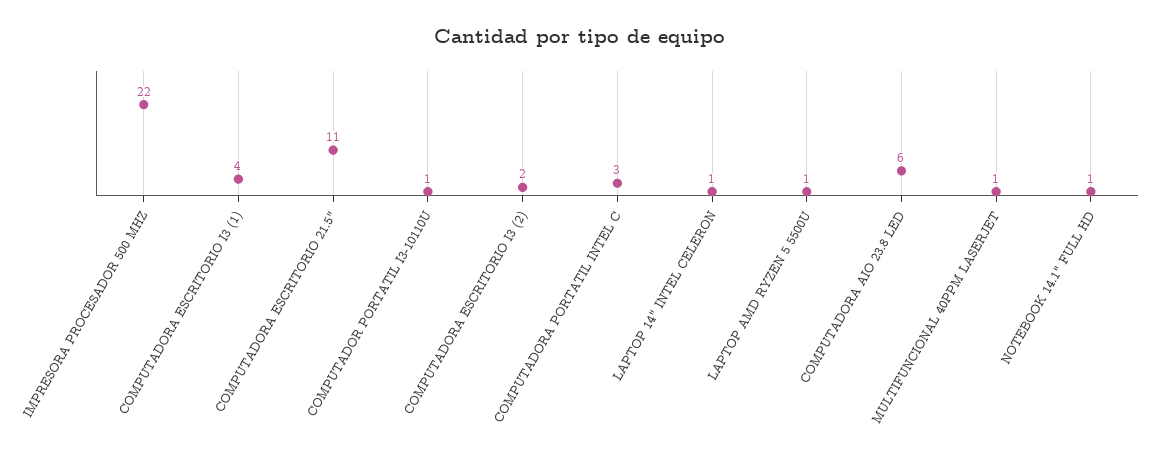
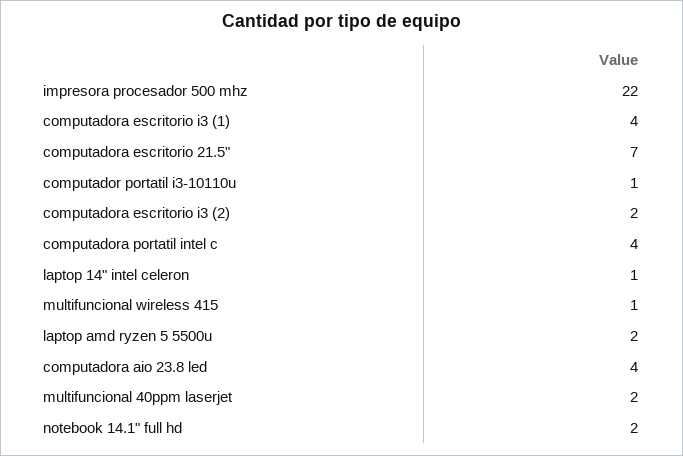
  {
    "IMPRESORA PROCESADOR 500 MHZ": 22,
    "COMPUTADORA ESCRITORIO I3 (1)": 4,
-   "COMPUTADORA ESCRITORIO 21.5\"": 11,
+   "COMPUTADORA ESCRITORIO 21.5\"": 7,
    "COMPUTADOR PORTATIL I3-10110U": 1,
    "COMPUTADORA ESCRITORIO I3 (2)": 2,
-   "COMPUTADORA PORTATIL INTEL C": 3,
+   "COMPUTADORA PORTATIL INTEL C": 4,
    "LAPTOP 14\" INTEL CELERON": 1,
-   "LAPTOP AMD RYZEN 5 5500U": 1,
+   "LAPTOP AMD RYZEN 5 5500U": 2,
-   "COMPUTADORA AIO 23.8 LED": 6,
+   "COMPUTADORA AIO 23.8 LED": 4,
-   "MULTIFUNCIONAL 40PPM LASERJET": 1,
+   "MULTIFUNCIONAL 40PPM LASERJET": 2,
-   "NOTEBOOK 14.1\" FULL HD": 1
+   "NOTEBOOK 14.1\" FULL HD": 2,
+   "multifuncional wireless 415": 1
  }

